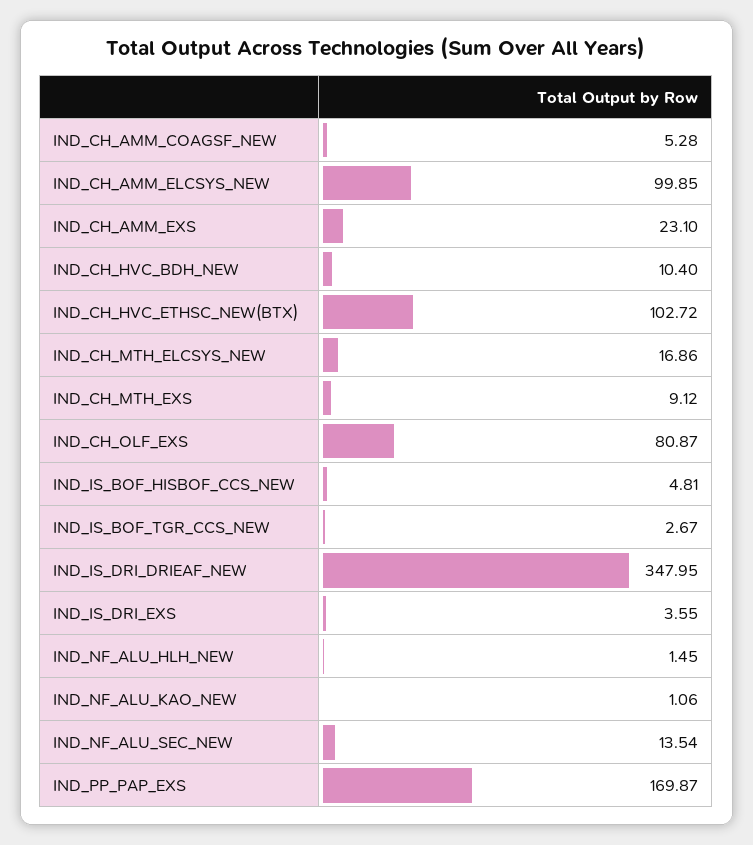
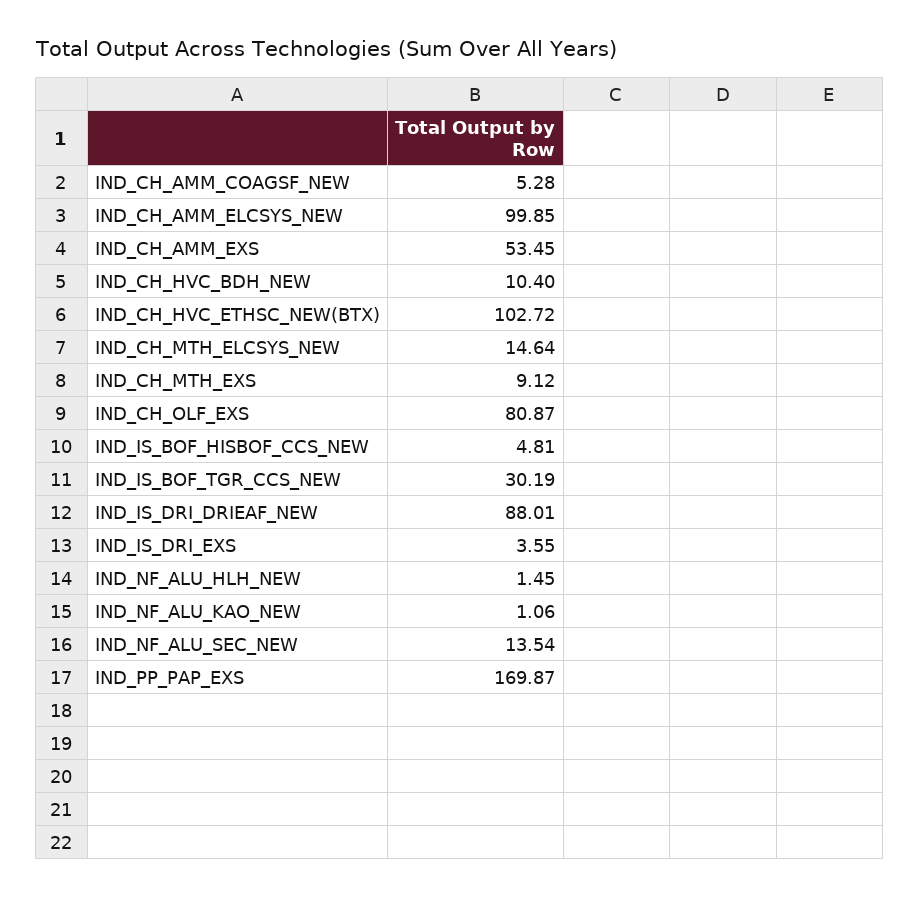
  {
    "IND_CH_AMM_COAGSF_NEW": 5.28,
    "IND_CH_AMM_ELCSYS_NEW": 99.85,
-   "IND_CH_AMM_EXS": 23.1,
+   "IND_CH_AMM_EXS": 53.45,
    "IND_CH_HVC_BDH_NEW": 10.4,
    "IND_CH_HVC_ETHSC_NEW(BTX)": 102.72,
-   "IND_CH_MTH_ELCSYS_NEW": 16.86,
+   "IND_CH_MTH_ELCSYS_NEW": 14.64,
    "IND_CH_MTH_EXS": 9.12,
    "IND_CH_OLF_EXS": 80.87,
    "IND_IS_BOF_HISBOF_CCS_NEW": 4.81,
-   "IND_IS_BOF_TGR_CCS_NEW": 2.67,
+   "IND_IS_BOF_TGR_CCS_NEW": 30.19,
-   "IND_IS_DRI_DRIEAF_NEW": 347.95,
+   "IND_IS_DRI_DRIEAF_NEW": 88.01,
    "IND_IS_DRI_EXS": 3.55,
    "IND_NF_ALU_HLH_NEW": 1.45,
    "IND_NF_ALU_KAO_NEW": 1.06,
    "IND_NF_ALU_SEC_NEW": 13.54,
    "IND_PP_PAP_EXS": 169.87
  }

